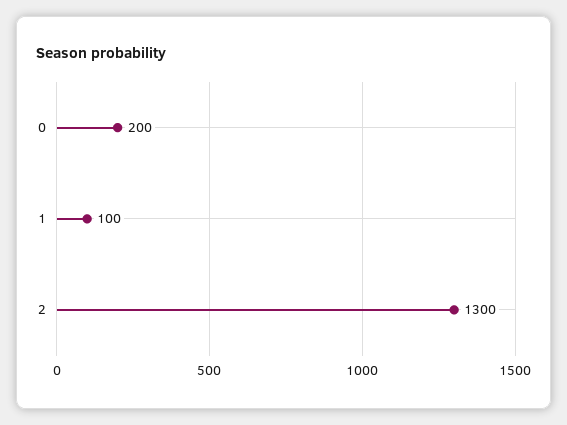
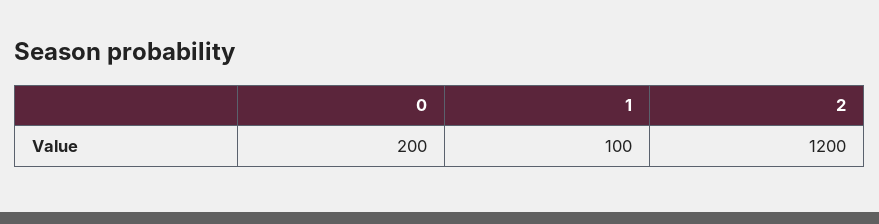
  {
    "0": 200,
    "1": 100,
-   "2": 1300
+   "2": 1200
  }

